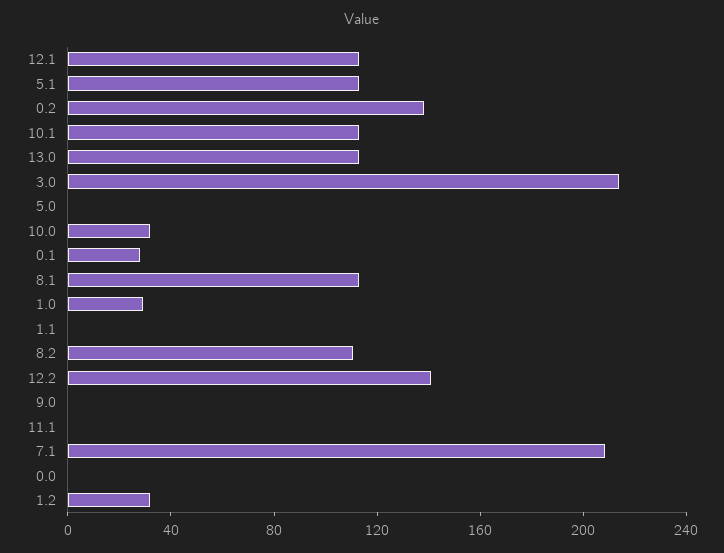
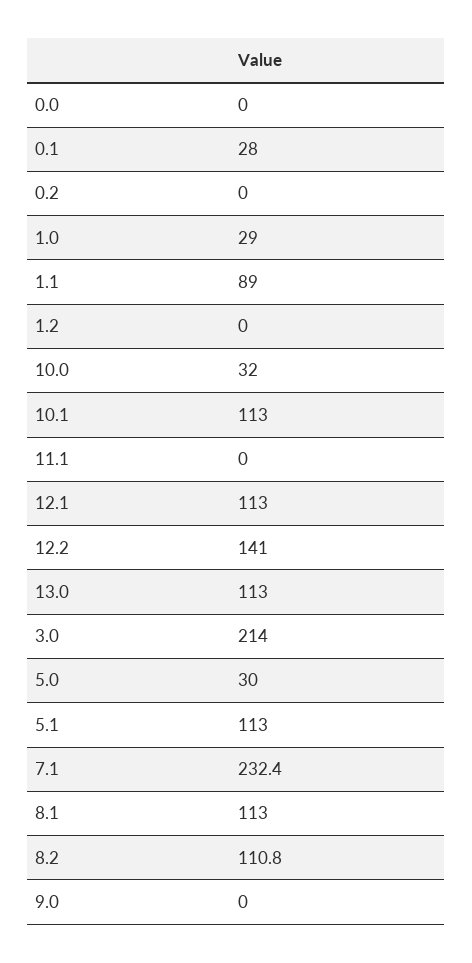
  {
    "12.1": 113,
    "5.1": 113,
-   "0.2": 140,
+   "0.2": 0,
    "10.1": 113,
    "13.0": 113,
    "3.0": 214,
-   "5.0": 0,
+   "5.0": 30,
    "10.0": 32,
    "0.1": 28,
    "8.1": 113,
    "1.0": 29,
-   "1.1": 0,
+   "1.1": 89,
    "8.2": 110.8,
    "12.2": 141,
    "9.0": 0,
    "11.1": 0,
-   "7.1": 210,
+   "7.1": 232.4,
    "0.0": 0,
-   "1.2": 30
+   "1.2": 0
  }

